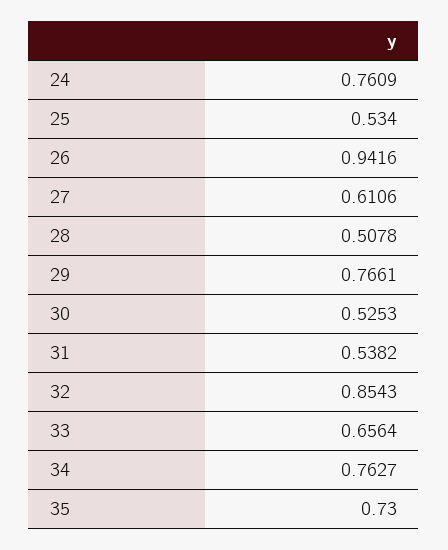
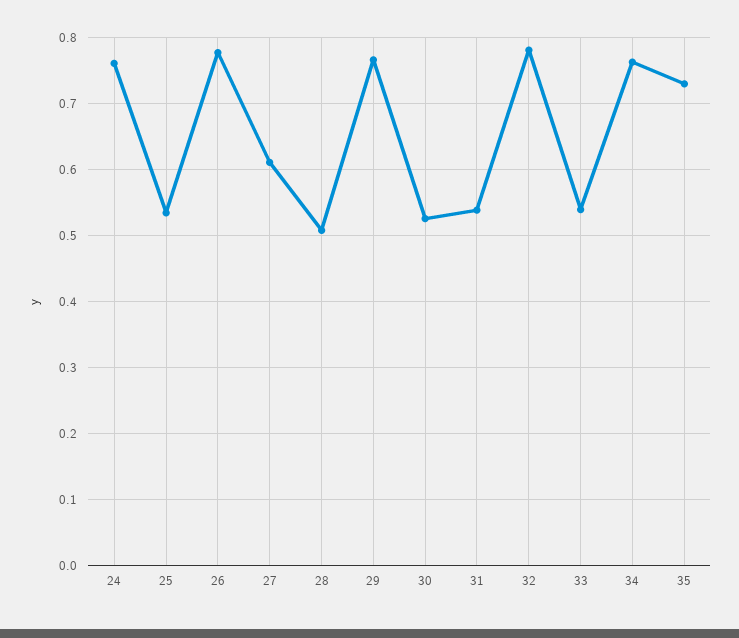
  {
    "24": 0.7609,
    "25": 0.534,
-   "26": 0.9416,
+   "26": 0.78,
    "27": 0.6106,
    "28": 0.5078,
    "29": 0.7661,
    "30": 0.5253,
    "31": 0.5382,
-   "32": 0.8543,
+   "32": 0.78,
-   "33": 0.6564,
+   "33": 0.54,
    "34": 0.7627,
    "35": 0.73
  }

